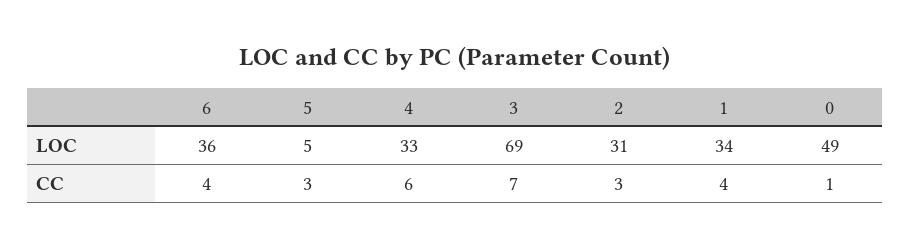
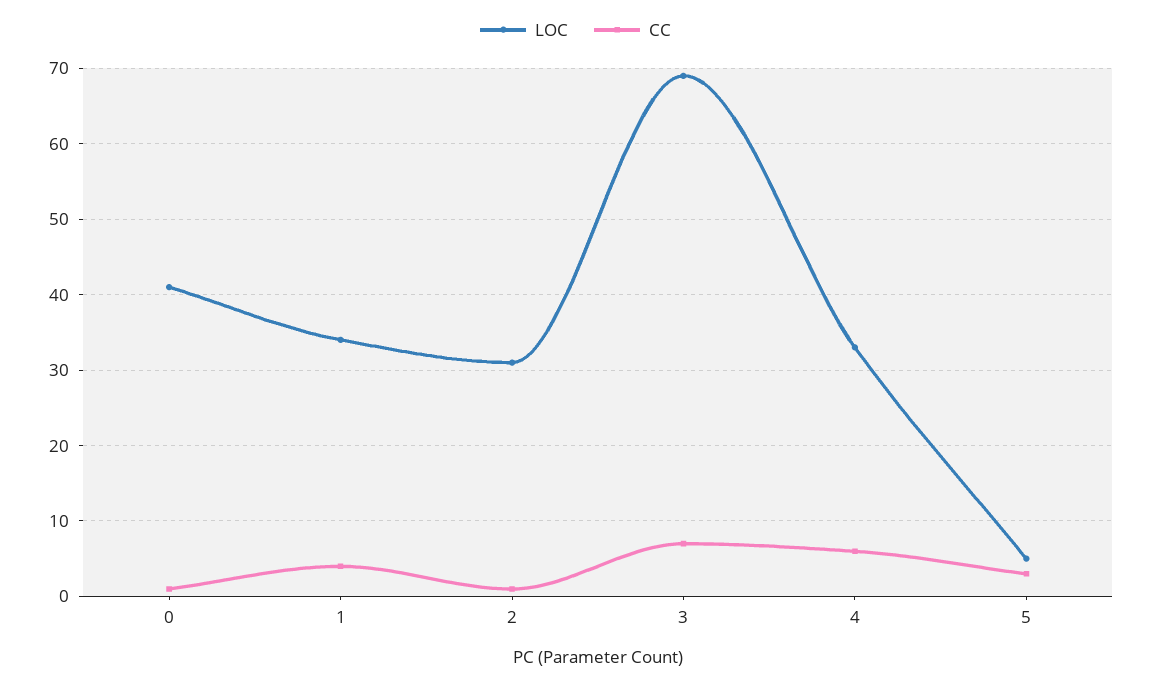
  {
    "LOC": {
-     "6": 36,
      "5": 5,
      "4": 33,
      "3": 69,
      "2": 31,
      "1": 34,
-     "0": 49
+     "0": 41
    },
    "CC": {
-     "6": 4,
      "5": 3,
      "4": 6,
      "3": 7,
-     "2": 3,
+     "2": 1,
      "1": 4,
      "0": 1
    }
  }

